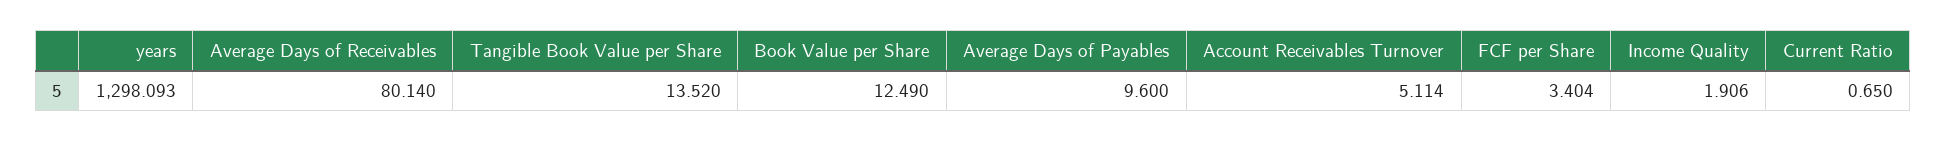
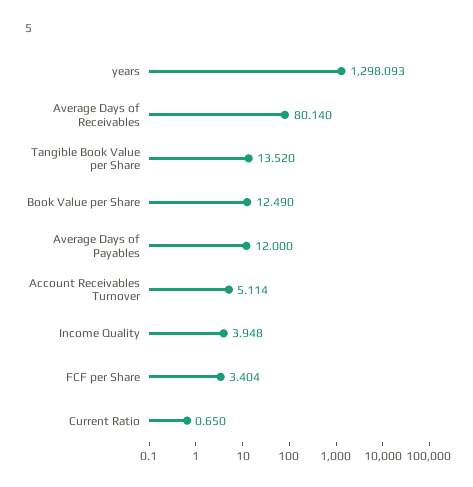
  {
    "years": 1298.093,
    "Average Days of Receivables": 80.14,
    "Tangible Book Value per Share": 13.52,
    "Book Value per Share": 12.49,
-   "Average Days of Payables": 9.6,
+   "Average Days of Payables": 12,
    "Account Receivables Turnover": 5.114,
    "FCF per Share": 3.404,
-   "Income Quality": 1.906,
+   "Income Quality": 3.948,
    "Current Ratio": 0.65
  }

